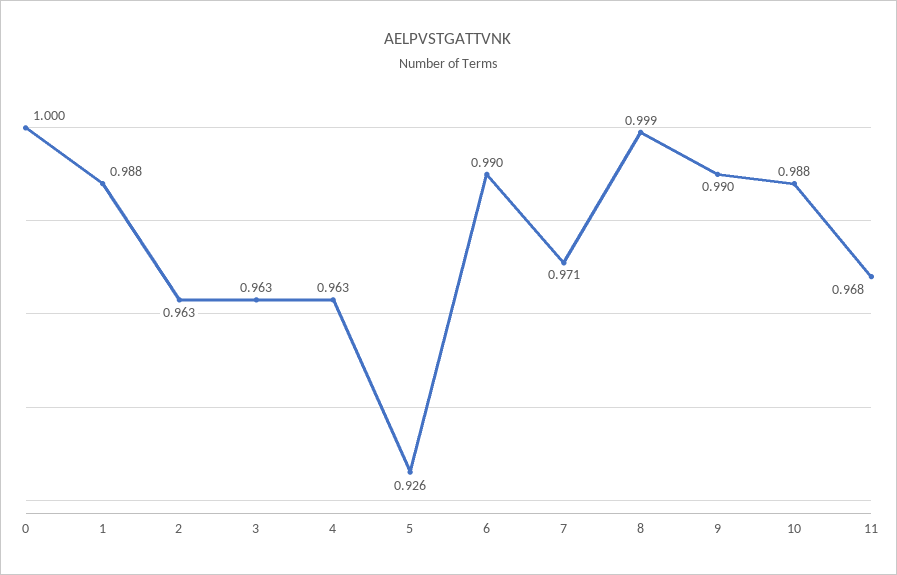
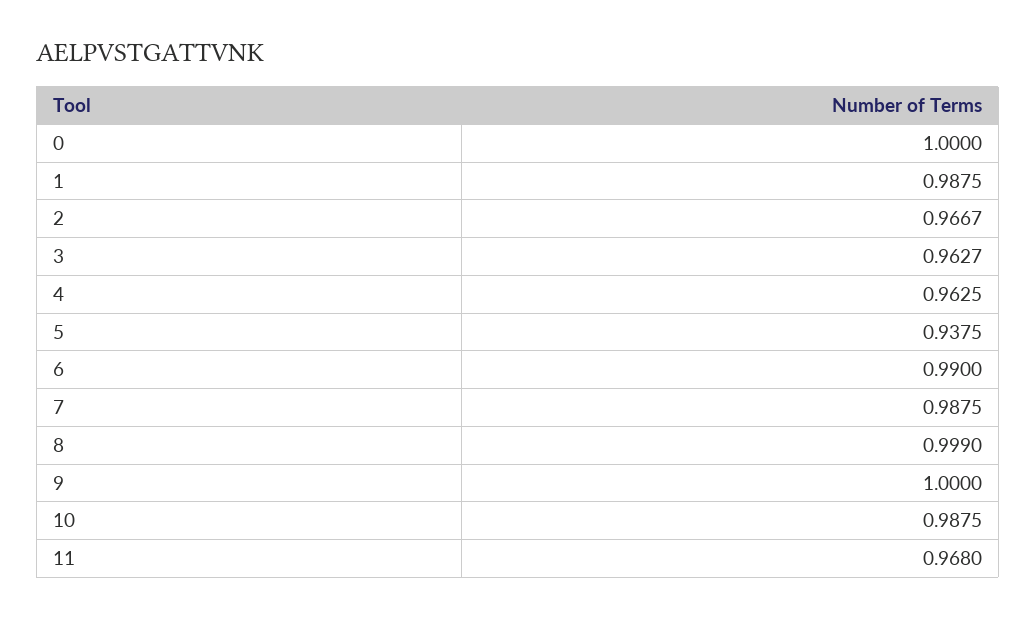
  {
    "0": 1,
    "1": 0.9875,
-   "2": 0.963,
+   "2": 0.9667,
    "3": 0.9627,
    "4": 0.9625,
-   "5": 0.926,
+   "5": 0.9375,
    "6": 0.99,
-   "7": 0.971,
+   "7": 0.9875,
    "8": 0.999,
-   "9": 0.99,
+   "9": 1,
    "10": 0.9875,
    "11": 0.968
  }

